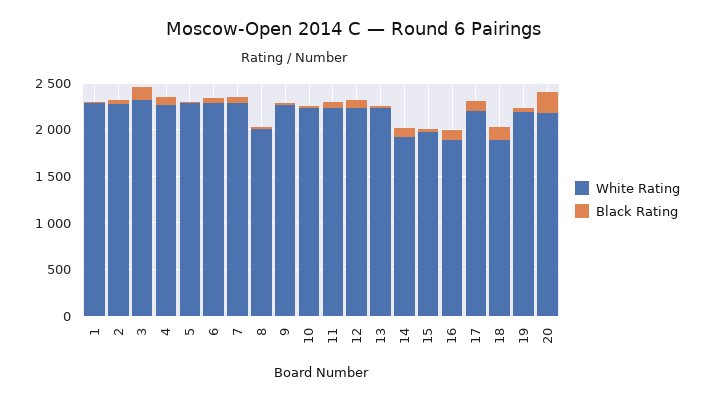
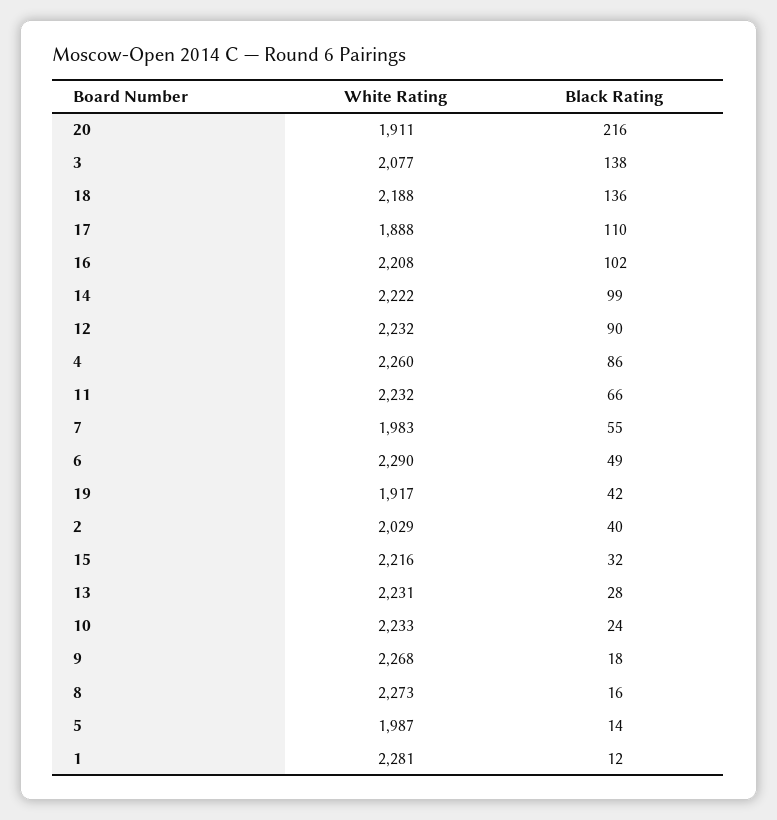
  {
    "White Rating": {
      "1": 2281,
-     "2": 2300,
+     "2": 2029,
-     "3": 2300,
+     "3": 2077,
      "4": 2260,
-     "5": 2300,
+     "5": 1987,
      "6": 2290,
-     "7": 2300,
+     "7": 1983,
-     "8": 2000,
+     "8": 2273,
      "9": 2268,
      "10": 2233,
      "11": 2232,
      "12": 2232,
      "13": 2231,
-     "14": 1900,
+     "14": 2222,
-     "15": 2000,
+     "15": 2216,
-     "16": 1900,
+     "16": 2208,
-     "17": 2200,
+     "17": 1888,
-     "18": 1900,
+     "18": 2188,
-     "19": 2200,
+     "19": 1917,
-     "20": 2200
+     "20": 1911
    },
    "Black Rating": {
      "1": 12,
      "2": 40,
      "3": 138,
      "4": 86,
      "5": 14,
      "6": 49,
      "7": 55,
      "8": 16,
      "9": 18,
      "10": 24,
      "11": 66,
      "12": 90,
      "13": 28,
      "14": 99,
      "15": 32,
      "16": 102,
      "17": 110,
      "18": 136,
      "19": 42,
      "20": 216
    }
  }

